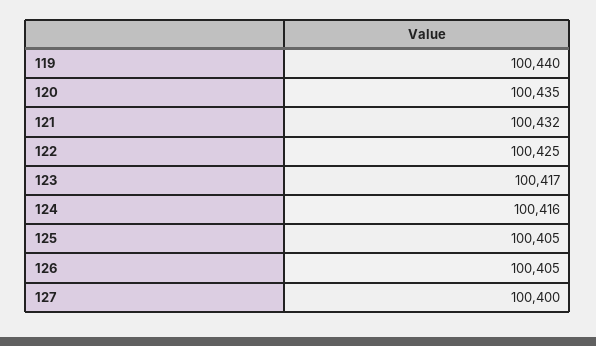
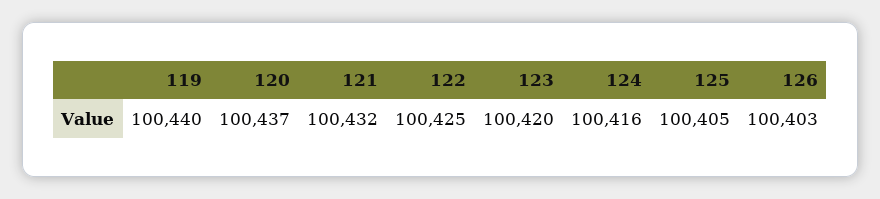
  {
    "119": 100440,
-   "120": 100435,
+   "120": 100437,
    "121": 100432,
    "122": 100425,
-   "123": 100417,
+   "123": 100420,
    "124": 100416,
    "125": 100405,
-   "126": 100405,
+   "126": 100403
-   "127": 100400
  }

